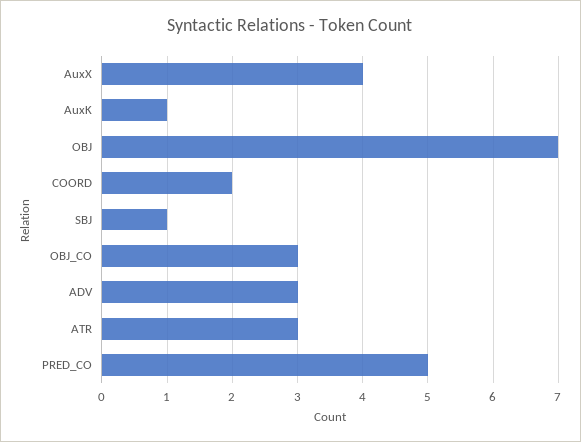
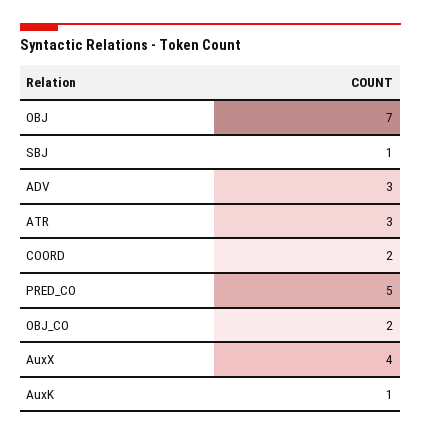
  {
    "AuxX": 4,
    "AuxK": 1,
    "OBJ": 7,
    "COORD": 2,
    "SBJ": 1,
-   "OBJ_CO": 3,
+   "OBJ_CO": 2,
    "ADV": 3,
    "ATR": 3,
    "PRED_CO": 5
  }

